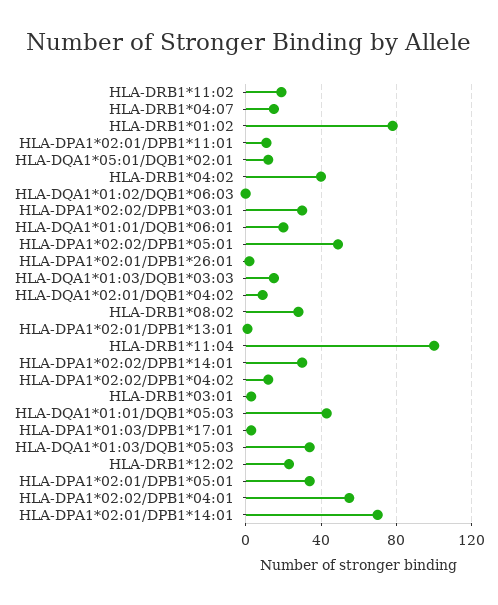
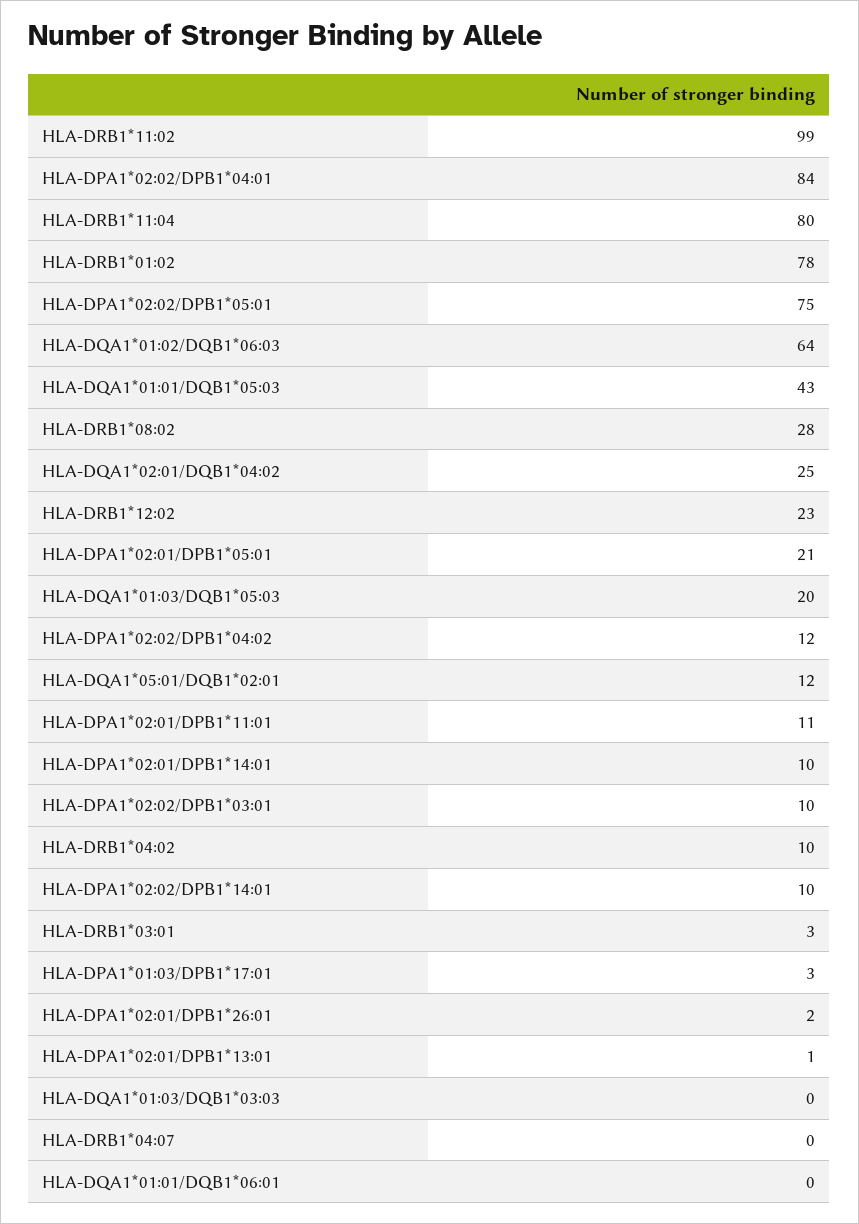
  {
-   "HLA-DRB1*11:02": 20,
+   "HLA-DRB1*11:02": 99,
-   "HLA-DRB1*04:07": 15,
+   "HLA-DRB1*04:07": 0,
    "HLA-DRB1*01:02": 78,
    "HLA-DPA1*02:01/DPB1*11:01": 11,
    "HLA-DQA1*05:01/DQB1*02:01": 12,
-   "HLA-DRB1*04:02": 40,
+   "HLA-DRB1*04:02": 10,
-   "HLA-DQA1*01:02/DQB1*06:03": 0,
+   "HLA-DQA1*01:02/DQB1*06:03": 64,
-   "HLA-DPA1*02:02/DPB1*03:01": 30,
+   "HLA-DPA1*02:02/DPB1*03:01": 10,
-   "HLA-DQA1*01:01/DQB1*06:01": 20,
+   "HLA-DQA1*01:01/DQB1*06:01": 0,
-   "HLA-DPA1*02:02/DPB1*05:01": 50,
+   "HLA-DPA1*02:02/DPB1*05:01": 75,
    "HLA-DPA1*02:01/DPB1*26:01": 2,
-   "HLA-DQA1*01:03/DQB1*03:03": 15,
+   "HLA-DQA1*01:03/DQB1*03:03": 0,
-   "HLA-DQA1*02:01/DQB1*04:02": 10,
+   "HLA-DQA1*02:01/DQB1*04:02": 25,
    "HLA-DRB1*08:02": 28,
    "HLA-DPA1*02:01/DPB1*13:01": 1,
-   "HLA-DRB1*11:04": 100,
+   "HLA-DRB1*11:04": 80,
-   "HLA-DPA1*02:02/DPB1*14:01": 30,
+   "HLA-DPA1*02:02/DPB1*14:01": 10,
    "HLA-DPA1*02:02/DPB1*04:02": 12,
    "HLA-DRB1*03:01": 3,
    "HLA-DQA1*01:01/DQB1*05:03": 43,
    "HLA-DPA1*01:03/DPB1*17:01": 3,
-   "HLA-DQA1*01:03/DQB1*05:03": 35,
+   "HLA-DQA1*01:03/DQB1*05:03": 20,
    "HLA-DRB1*12:02": 23,
-   "HLA-DPA1*02:01/DPB1*05:01": 35,
+   "HLA-DPA1*02:01/DPB1*05:01": 21,
-   "HLA-DPA1*02:02/DPB1*04:01": 55,
+   "HLA-DPA1*02:02/DPB1*04:01": 84,
-   "HLA-DPA1*02:01/DPB1*14:01": 70
+   "HLA-DPA1*02:01/DPB1*14:01": 10
  }

